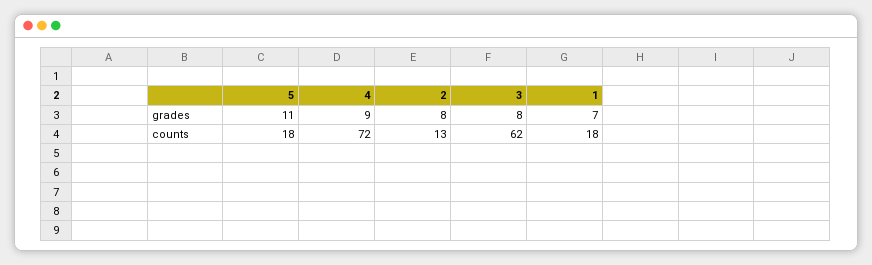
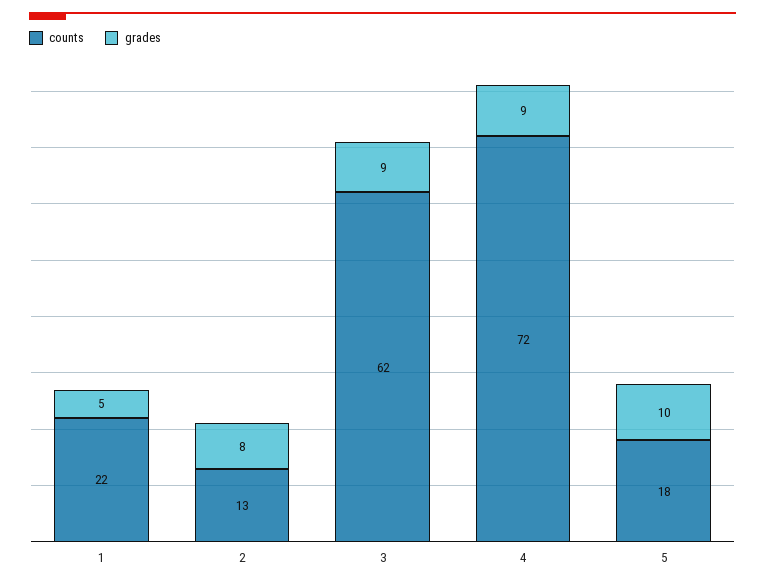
  {
    "grades": {
-     "5": 11,
+     "5": 10,
      "4": 9,
      "2": 8,
-     "3": 8,
+     "3": 9,
-     "1": 7
+     "1": 5
    },
    "counts": {
      "5": 18,
      "4": 72,
      "2": 13,
      "3": 62,
-     "1": 18
+     "1": 22
    }
  }

